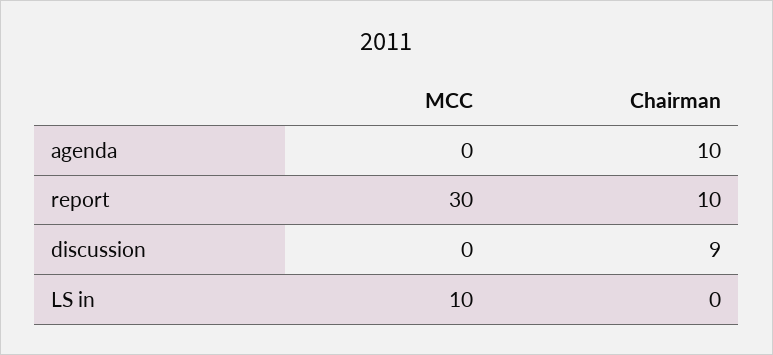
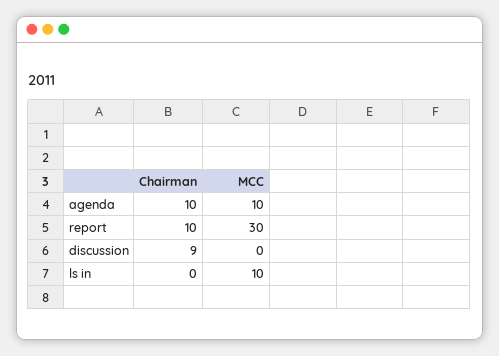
  {
    "MCC": {
-     "agenda": 0,
+     "agenda": 10,
      "report": 30,
      "discussion": 0,
      "LS in": 10
    },
    "Chairman": {
      "agenda": 10,
      "report": 10,
      "discussion": 9,
      "LS in": 0
    }
  }

